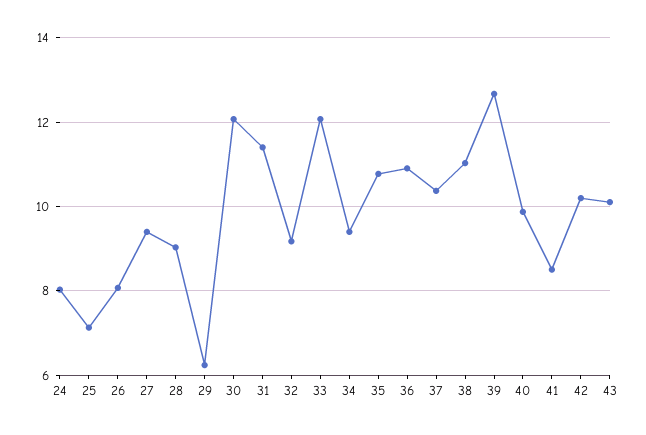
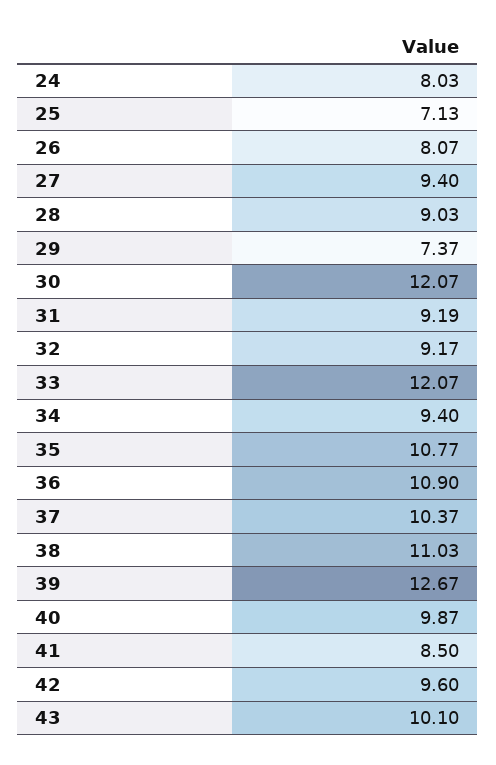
  {
    "24": 8.03,
    "25": 7.13,
    "26": 8.07,
    "27": 9.4,
    "28": 9.03,
-   "29": 6.2,
+   "29": 7.37,
    "30": 12.07,
-   "31": 11.4,
+   "31": 9.19,
    "32": 9.17,
    "33": 12.07,
    "34": 9.4,
    "35": 10.77,
    "36": 10.9,
    "37": 10.37,
    "38": 11.03,
    "39": 12.67,
    "40": 9.87,
    "41": 8.5,
-   "42": 10.2,
+   "42": 9.6,
    "43": 10.1
  }

